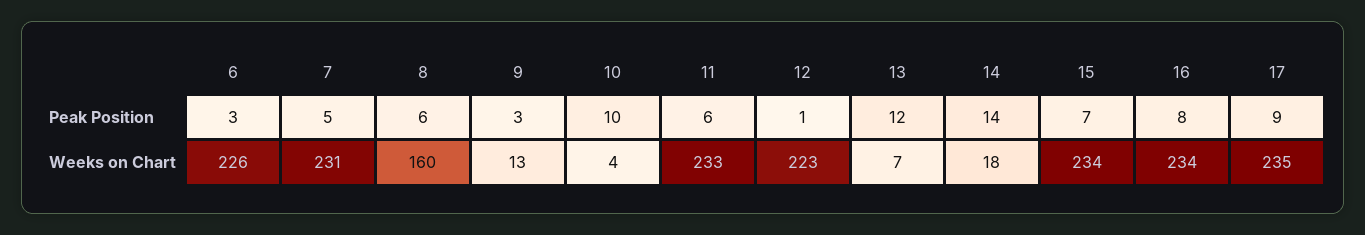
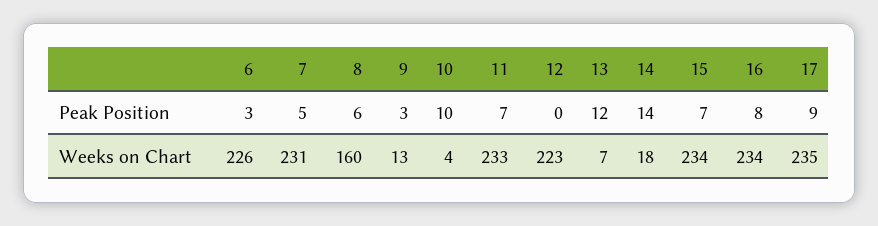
  {
    "6": {
      "Peak Position": 3,
      "Weeks on Chart": 226
    },
    "7": {
      "Peak Position": 5,
      "Weeks on Chart": 231
    },
    "8": {
      "Peak Position": 6,
      "Weeks on Chart": 160
    },
    "9": {
      "Peak Position": 3,
      "Weeks on Chart": 13
    },
    "10": {
      "Peak Position": 10,
      "Weeks on Chart": 4
    },
    "11": {
-     "Peak Position": 6,
+     "Peak Position": 7,
      "Weeks on Chart": 233
    },
    "12": {
-     "Peak Position": 1,
+     "Peak Position": 0,
      "Weeks on Chart": 223
    },
    "13": {
      "Peak Position": 12,
      "Weeks on Chart": 7
    },
    "14": {
      "Peak Position": 14,
      "Weeks on Chart": 18
    },
    "15": {
      "Peak Position": 7,
      "Weeks on Chart": 234
    },
    "16": {
      "Peak Position": 8,
      "Weeks on Chart": 234
    },
    "17": {
      "Peak Position": 9,
      "Weeks on Chart": 235
    }
  }

